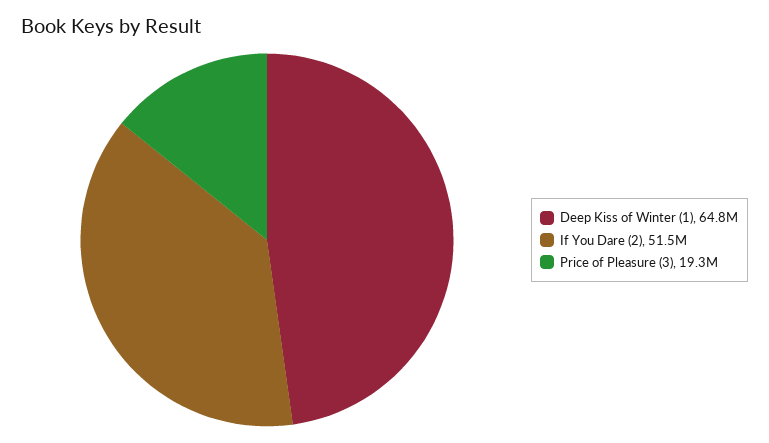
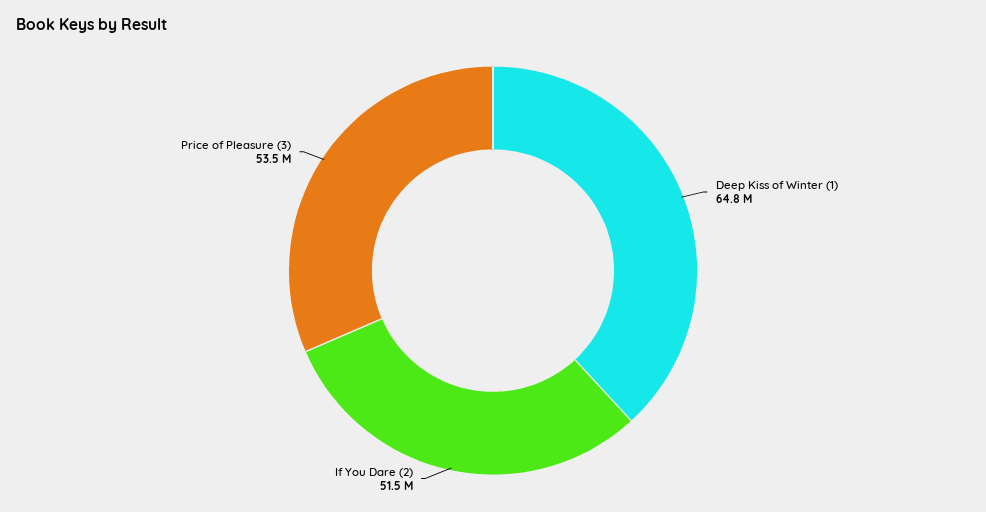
  {
    "Deep Kiss of Winter (1)": 64800000,
    "If You Dare (2)": 51500000,
-   "Price of Pleasure (3)": 19300000
+   "Price of Pleasure (3)": 53500000
  }

